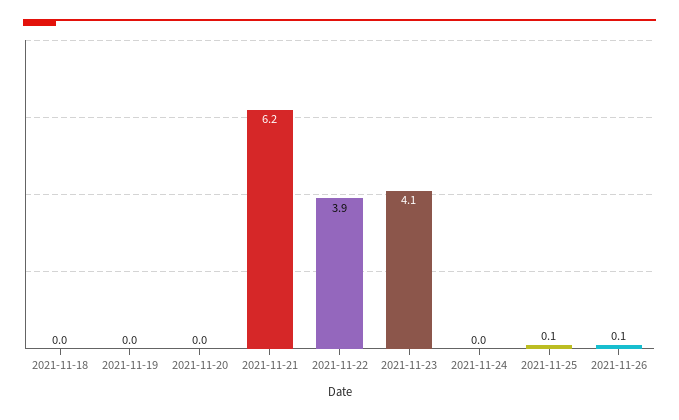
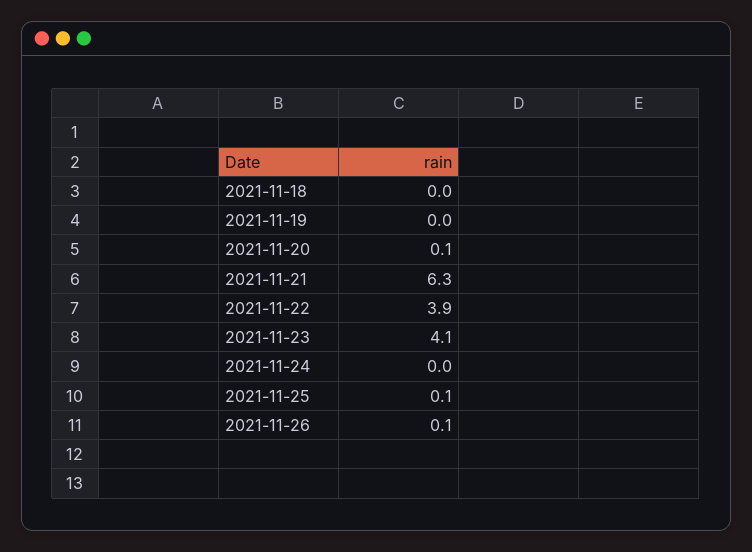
  {
    "2021-11-18": 0,
    "2021-11-19": 0,
-   "2021-11-20": 0,
+   "2021-11-20": 0.1,
-   "2021-11-21": 6.2,
+   "2021-11-21": 6.3,
    "2021-11-22": 3.9,
    "2021-11-23": 4.1,
    "2021-11-24": 0,
    "2021-11-25": 0.1,
    "2021-11-26": 0.1
  }

